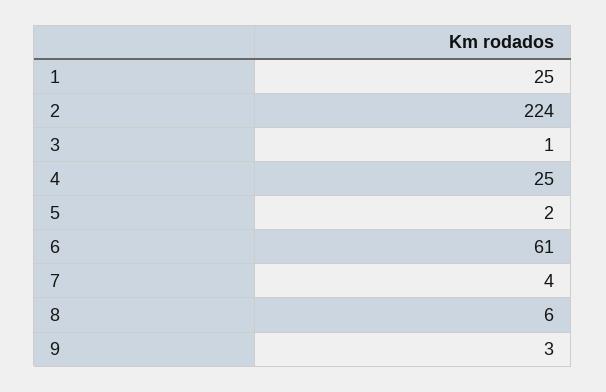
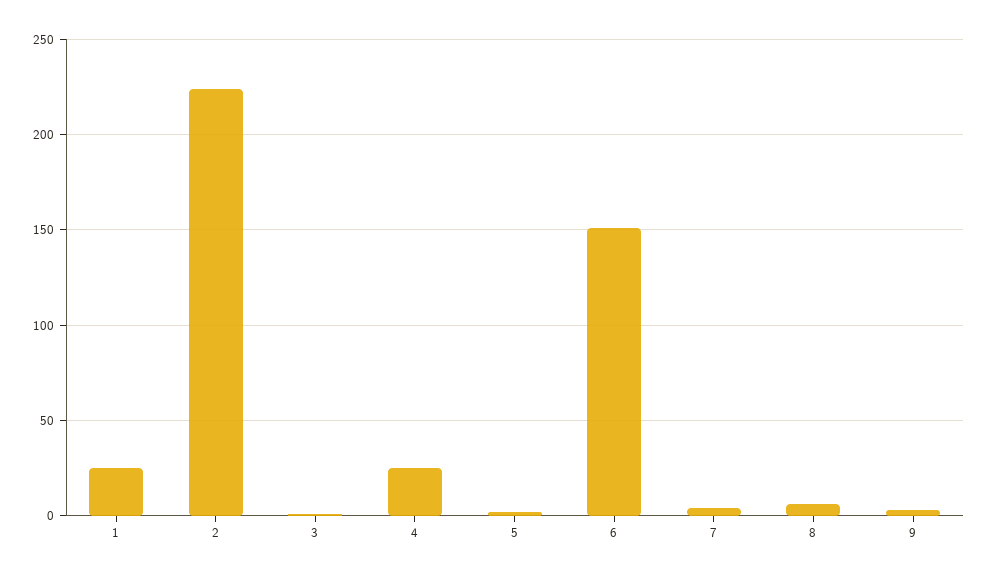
  {
    "1": 25,
    "2": 224,
    "3": 1,
    "4": 25,
    "5": 2,
-   "6": 61,
+   "6": 150,
    "7": 4,
    "8": 6,
    "9": 3
  }

